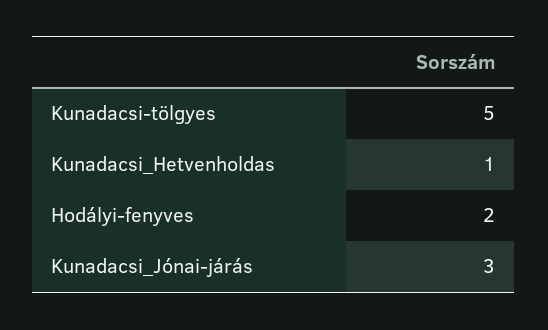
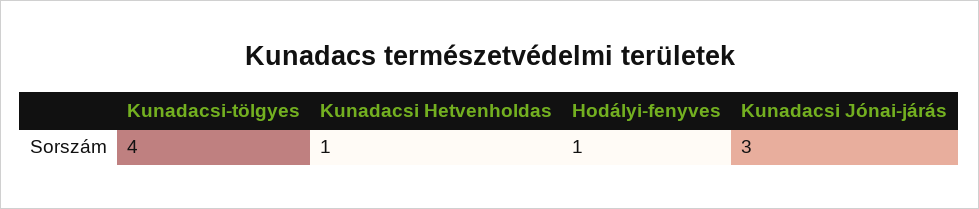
  {
-   "Kunadacsi-tölgyes": 5,
+   "Kunadacsi-tölgyes": 4,
    "Kunadacsi_Hetvenholdas": 1,
-   "Hodályi-fenyves": 2,
+   "Hodályi-fenyves": 1,
    "Kunadacsi_Jónai-járás": 3
  }

